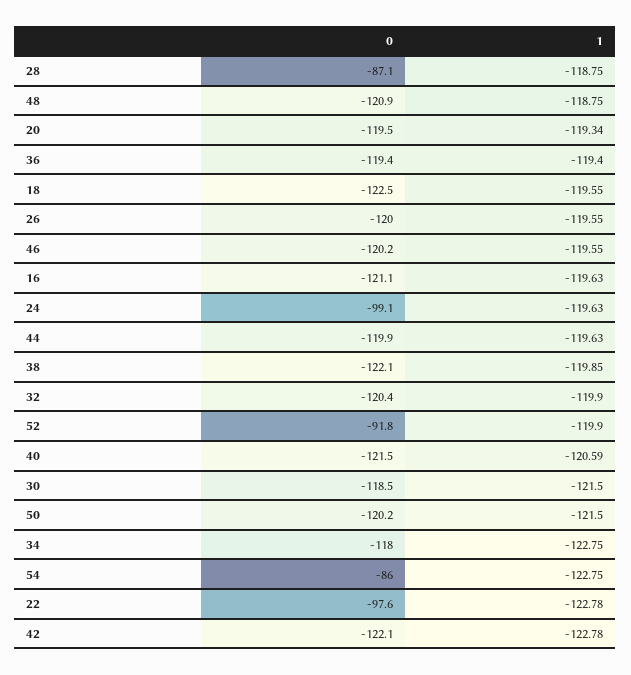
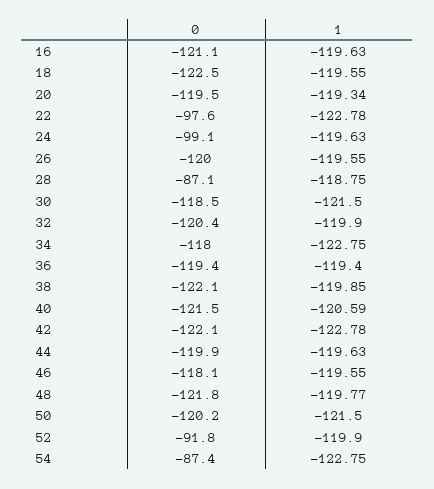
  {
    "0": {
      "28": -87.1,
-     "48": -120.9,
+     "48": -121.8,
      "20": -119.5,
      "36": -119.4,
      "18": -122.5,
      "26": -120,
-     "46": -120.2,
+     "46": -118.1,
      "16": -121.1,
      "24": -99.1,
      "44": -119.9,
      "38": -122.1,
      "32": -120.4,
      "52": -91.8,
      "40": -121.5,
      "30": -118.5,
      "50": -120.2,
      "34": -118,
-     "54": -86,
+     "54": -87.4,
      "22": -97.6,
      "42": -122.1
    },
    "1": {
      "28": -118.75,
-     "48": -118.75,
+     "48": -119.77,
      "20": -119.34,
      "36": -119.4,
      "18": -119.55,
      "26": -119.55,
      "46": -119.55,
      "16": -119.63,
      "24": -119.63,
      "44": -119.63,
      "38": -119.85,
      "32": -119.9,
      "52": -119.9,
      "40": -120.59,
      "30": -121.5,
      "50": -121.5,
      "34": -122.75,
      "54": -122.75,
      "22": -122.78,
      "42": -122.78
    }
  }

